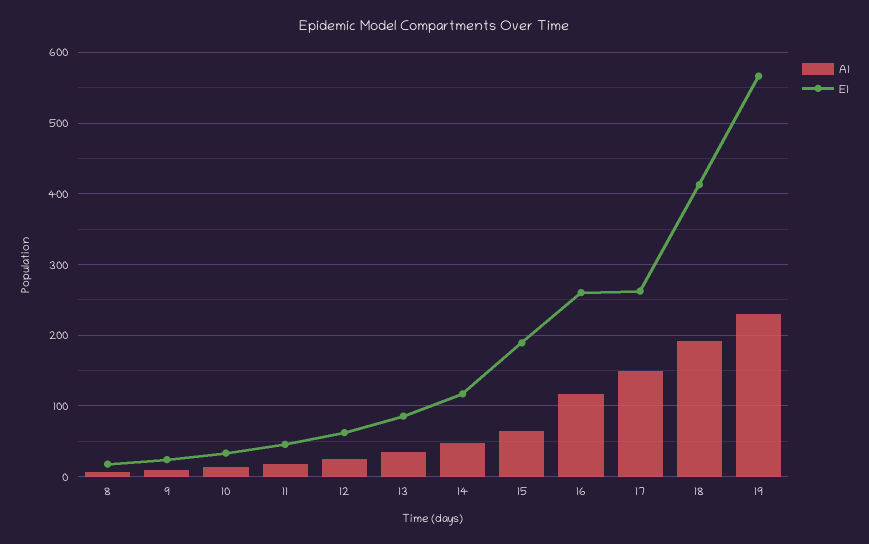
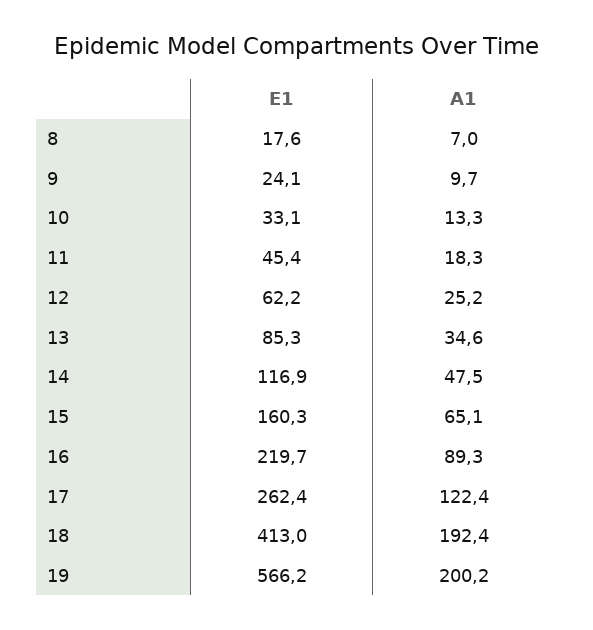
  {
    "A1": {
      "8": 7,
      "9": 9.7,
      "10": 13.3,
      "11": 18.3,
      "12": 25.2,
      "13": 34.6,
      "14": 47.5,
      "15": 65.1,
-     "16": 120,
+     "16": 89.3,
-     "17": 150,
+     "17": 122.4,
      "18": 192.4,
-     "19": 230
+     "19": 200.2
    },
    "E1": {
      "8": 17.6,
      "9": 24.1,
      "10": 33.1,
      "11": 45.4,
      "12": 62.2,
      "13": 85.3,
      "14": 116.9,
-     "15": 190,
+     "15": 160.3,
-     "16": 260,
+     "16": 219.7,
      "17": 262.4,
      "18": 413,
      "19": 566.2
    }
  }

